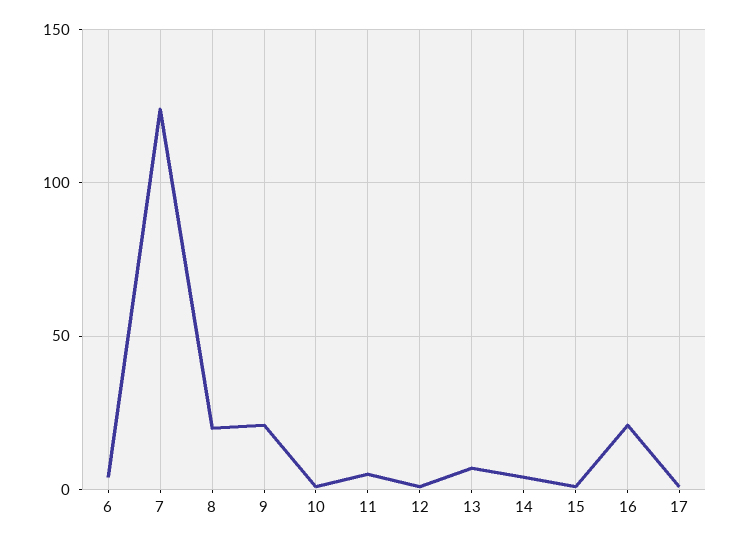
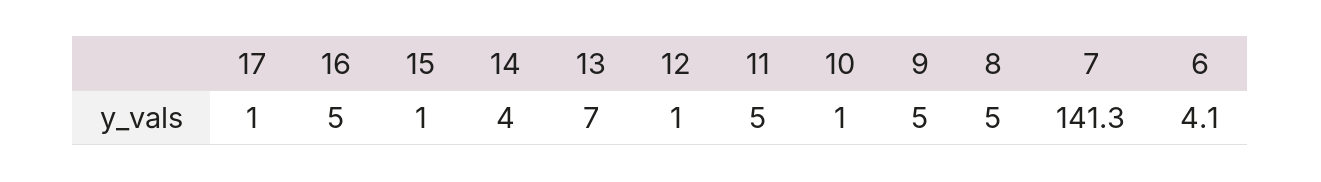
  {
    "6": 4.1,
-   "7": 125,
+   "7": 141.3,
-   "8": 20,
+   "8": 5,
-   "9": 20,
+   "9": 5,
    "10": 1,
    "11": 5,
    "12": 1,
    "13": 7,
    "14": 4,
    "15": 1,
-   "16": 20,
+   "16": 5,
    "17": 1
  }

